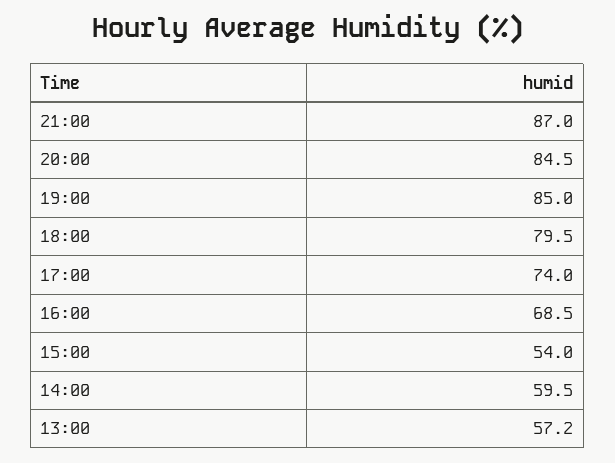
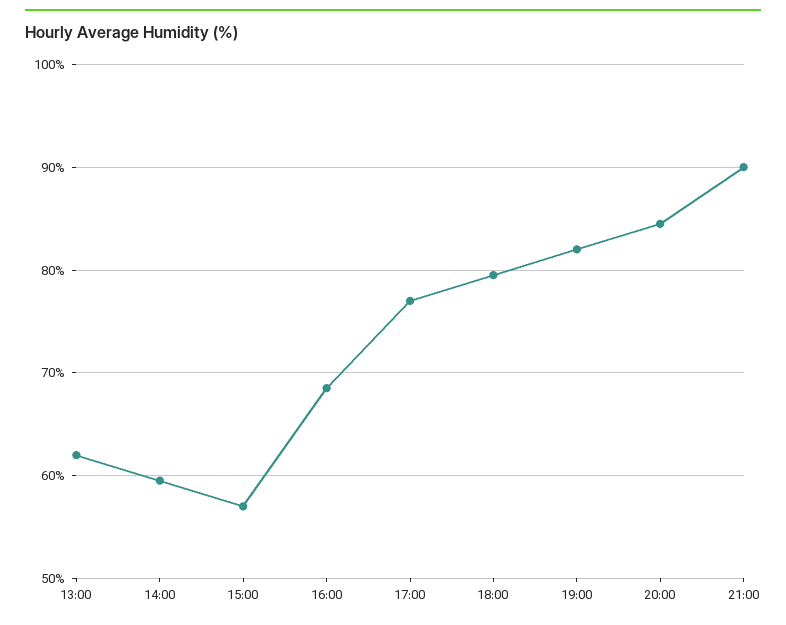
  {
-   "21:00": 87,
+   "21:00": 90,
    "20:00": 84.5,
-   "19:00": 85,
+   "19:00": 82,
    "18:00": 79.5,
-   "17:00": 74,
+   "17:00": 77,
    "16:00": 68.5,
-   "15:00": 54,
+   "15:00": 57,
    "14:00": 59.5,
-   "13:00": 57.2
+   "13:00": 62
  }

